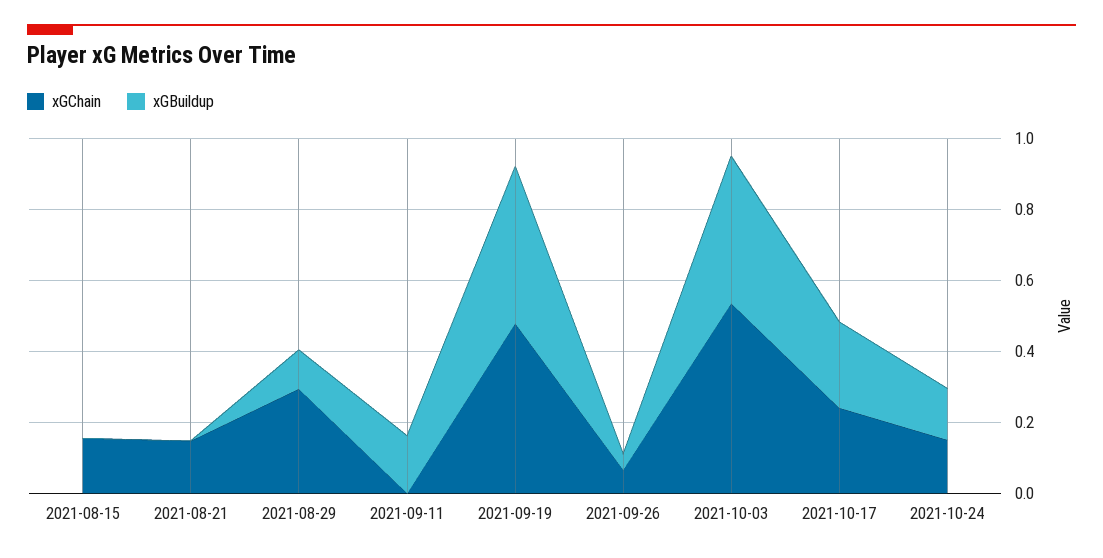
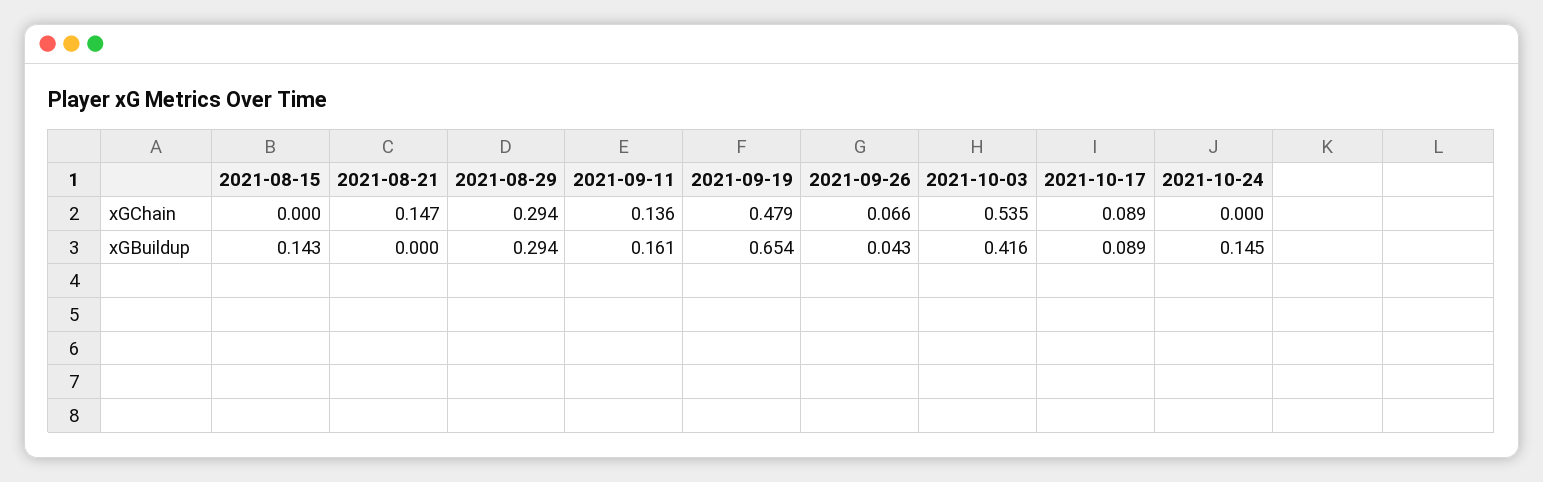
  {
    "xGChain": {
-     "2021-08-15": 0.15,
+     "2021-08-15": 0,
      "2021-08-21": 0.147,
      "2021-08-29": 0.294,
-     "2021-09-11": 0,
+     "2021-09-11": 0.136,
      "2021-09-19": 0.479,
      "2021-09-26": 0.066,
      "2021-10-03": 0.535,
-     "2021-10-17": 0.25,
+     "2021-10-17": 0.089,
-     "2021-10-24": 0.15
+     "2021-10-24": 0
    },
    "xGBuildup": {
-     "2021-08-15": 0,
+     "2021-08-15": 0.143,
      "2021-08-21": 0,
-     "2021-08-29": 0.1,
+     "2021-08-29": 0.294,
      "2021-09-11": 0.161,
-     "2021-09-19": 0.45,
+     "2021-09-19": 0.654,
      "2021-09-26": 0.043,
      "2021-10-03": 0.416,
-     "2021-10-17": 0.25,
+     "2021-10-17": 0.089,
      "2021-10-24": 0.145
    }
  }

